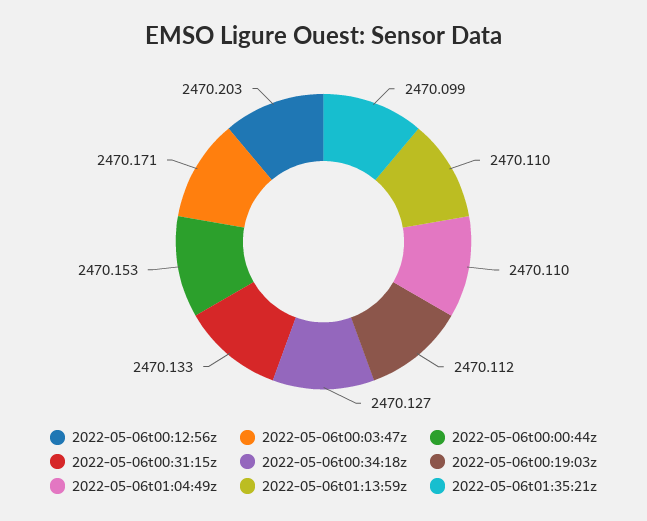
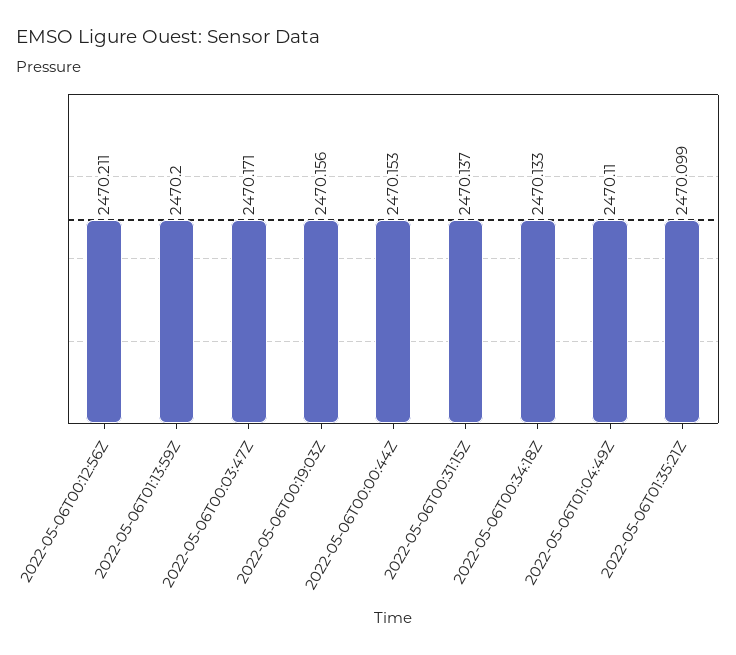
  {
-   "2022-05-06t00:12:56z": 2470.203,
+   "2022-05-06t00:12:56z": 2470.211,
    "2022-05-06t00:03:47z": 2470.171,
    "2022-05-06t00:00:44z": 2470.153,
-   "2022-05-06t00:31:15z": 2470.133,
+   "2022-05-06t00:31:15z": 2470.137,
-   "2022-05-06t00:34:18z": 2470.127,
+   "2022-05-06t00:34:18z": 2470.133,
-   "2022-05-06t00:19:03z": 2470.112,
+   "2022-05-06t00:19:03z": 2470.156,
    "2022-05-06t01:04:49z": 2470.11,
-   "2022-05-06t01:13:59z": 2470.11,
+   "2022-05-06t01:13:59z": 2470.2,
    "2022-05-06t01:35:21z": 2470.099
  }

